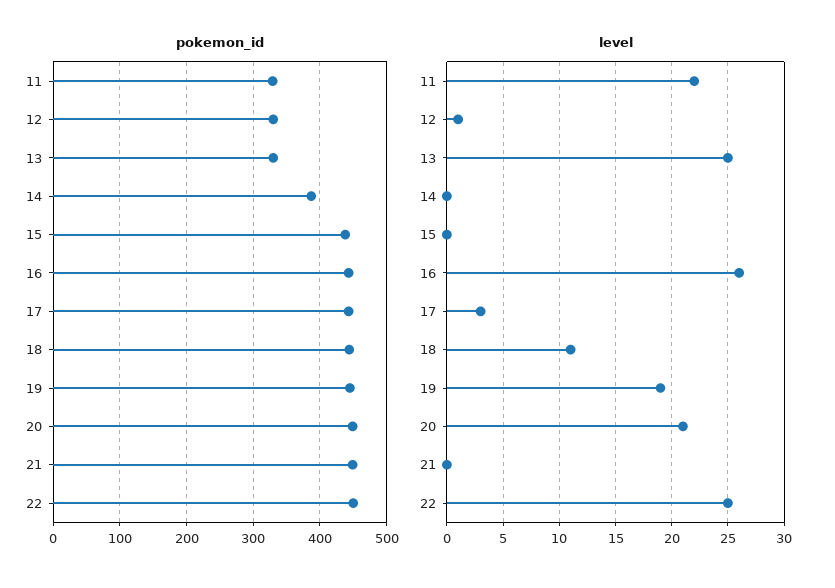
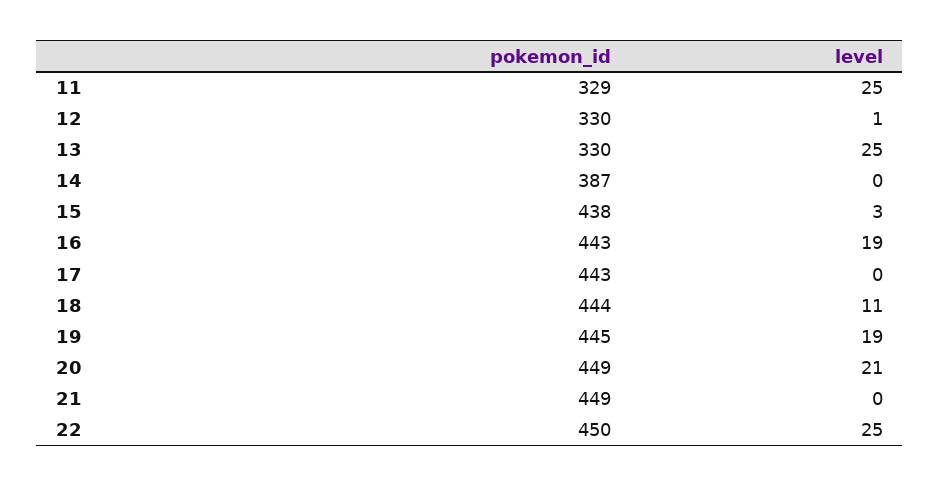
  {
    "pokemon_id": {
      "11": 329,
      "12": 330,
      "13": 330,
      "14": 387,
      "15": 438,
      "16": 443,
      "17": 443,
      "18": 444,
      "19": 445,
      "20": 449,
      "21": 449,
      "22": 450
    },
    "level": {
-     "11": 22,
+     "11": 25,
      "12": 1,
      "13": 25,
      "14": 0,
-     "15": 0,
+     "15": 3,
-     "16": 26,
+     "16": 19,
-     "17": 3,
+     "17": 0,
      "18": 11,
      "19": 19,
      "20": 21,
      "21": 0,
      "22": 25
    }
  }

